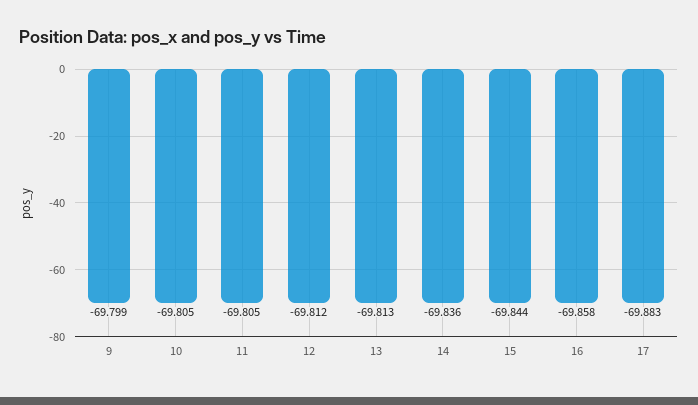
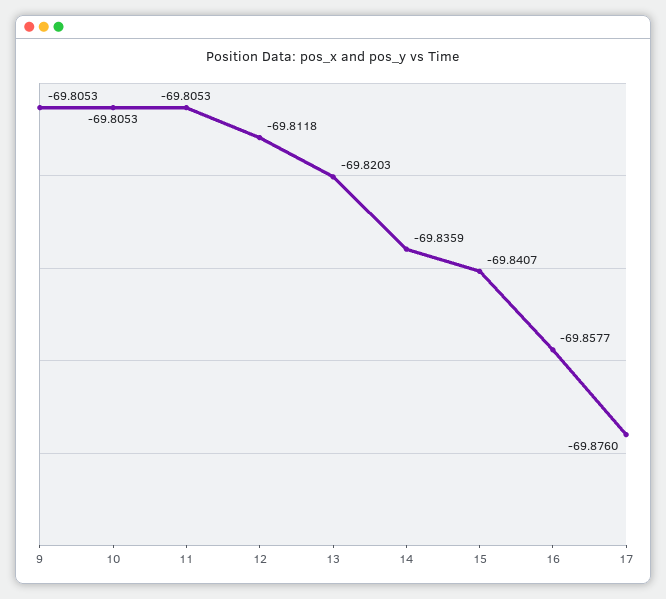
  {
-   "9": -69.799,
+   "9": -69.8053,
    "10": -69.8053,
    "11": -69.8053,
    "12": -69.8118,
-   "13": -69.813,
+   "13": -69.8203,
    "14": -69.8359,
-   "15": -69.844,
+   "15": -69.8407,
    "16": -69.8577,
-   "17": -69.883
+   "17": -69.876
  }

